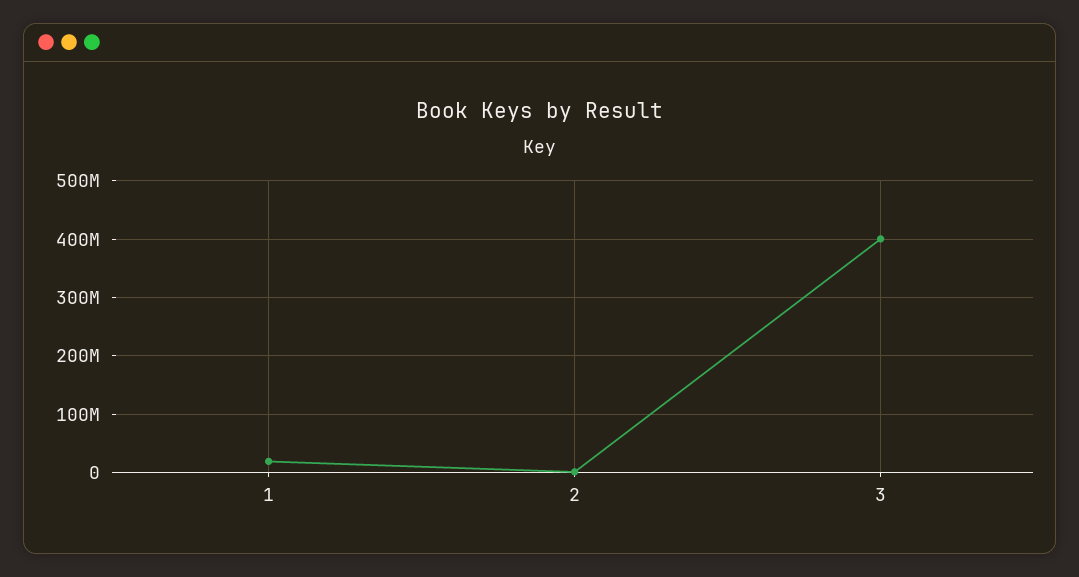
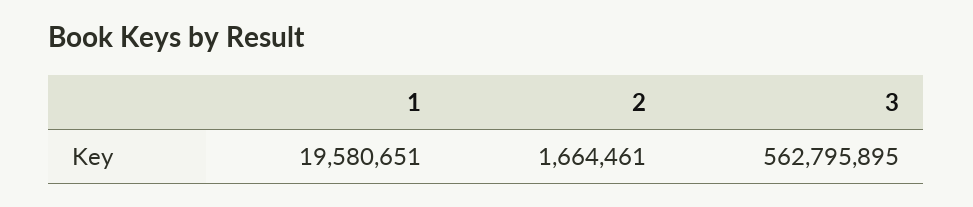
  {
    "1": 19580651,
    "2": 1664461,
-   "3": 400000000
+   "3": 562795895
  }

